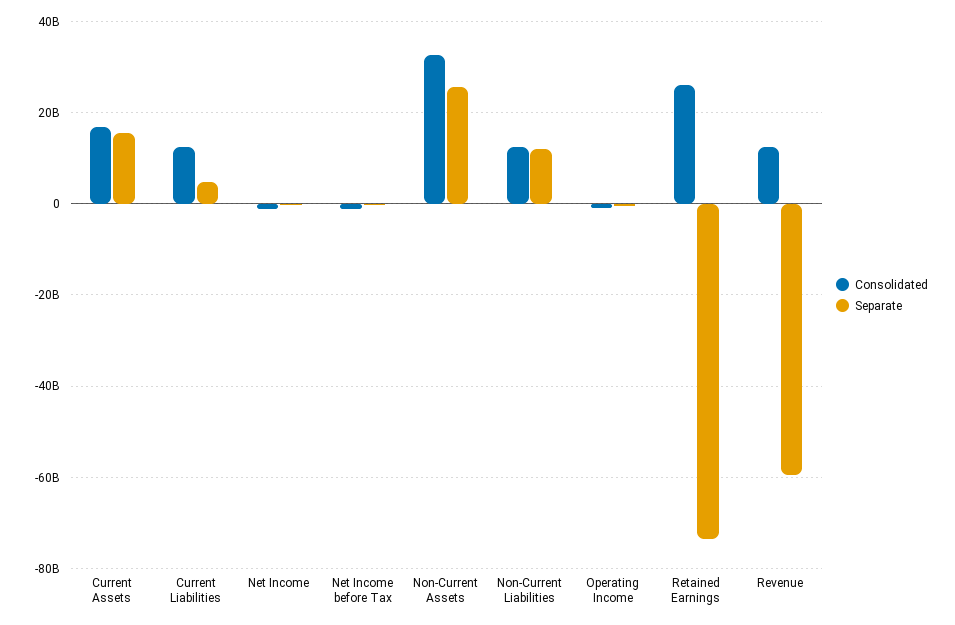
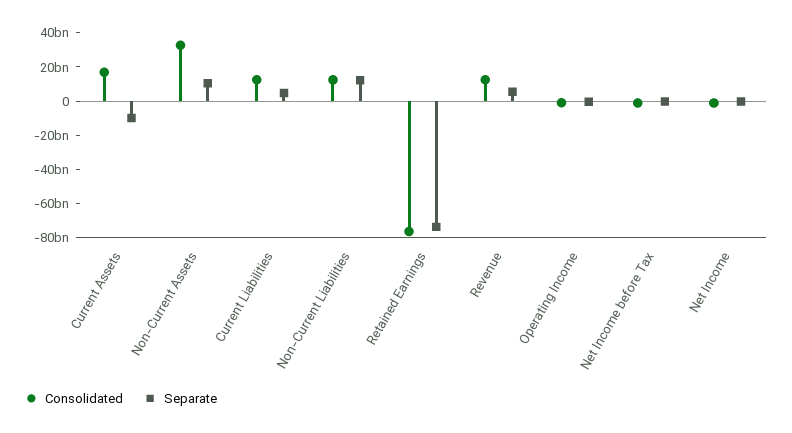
  {
    "Consolidated": {
      "Current Assets": 16000000000,
      "Current Liabilities": 12000000000,
      "Net Income": -2000000000,
      "Net Income before Tax": -2000000000,
      "Non-Current Assets": 32000000000,
      "Non-Current Liabilities": 12000000000,
      "Operating Income": 0,
-     "Retained Earnings": 26000000000,
+     "Retained Earnings": -75000000000,
      "Revenue": 12000000000
    },
    "Separate": {
-     "Current Assets": 16000000000,
+     "Current Assets": -10000000000,
      "Current Liabilities": 4000000000,
      "Net Income": 0,
      "Net Income before Tax": 0,
-     "Non-Current Assets": 26000000000,
+     "Non-Current Assets": 10000000000,
      "Non-Current Liabilities": 12000000000,
      "Operating Income": 0,
      "Retained Earnings": -74000000000,
-     "Revenue": -60000000000
+     "Revenue": 5000000000
    }
  }

